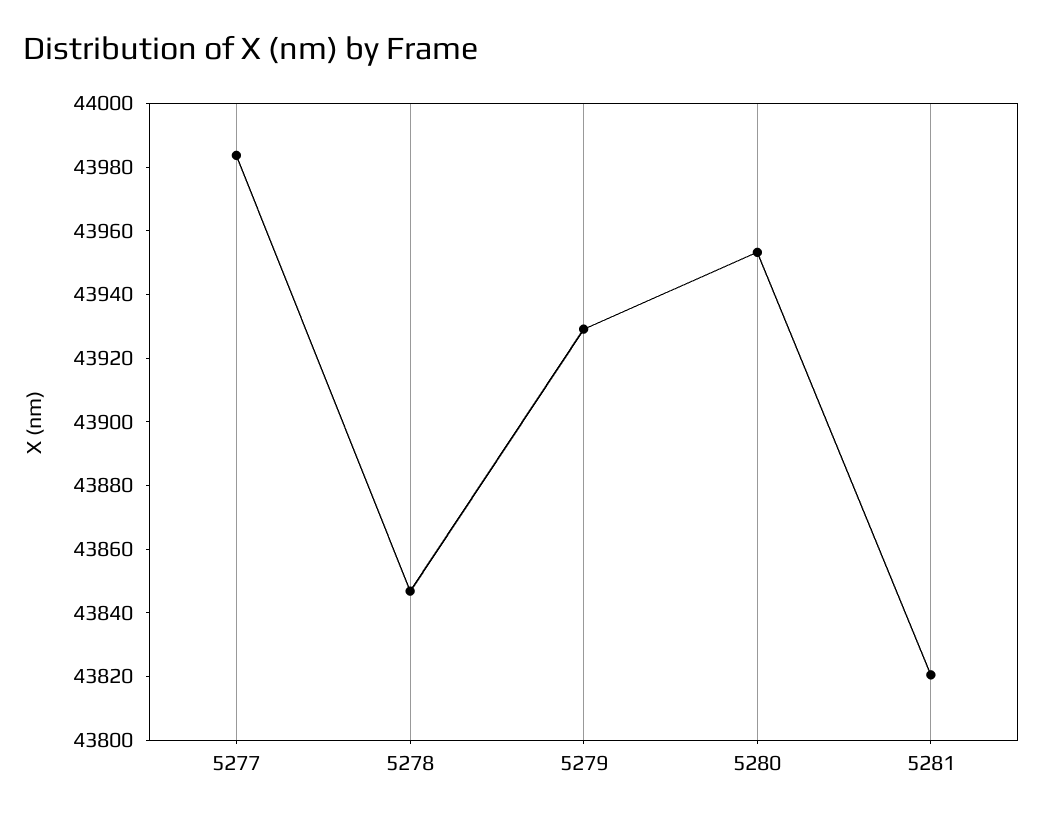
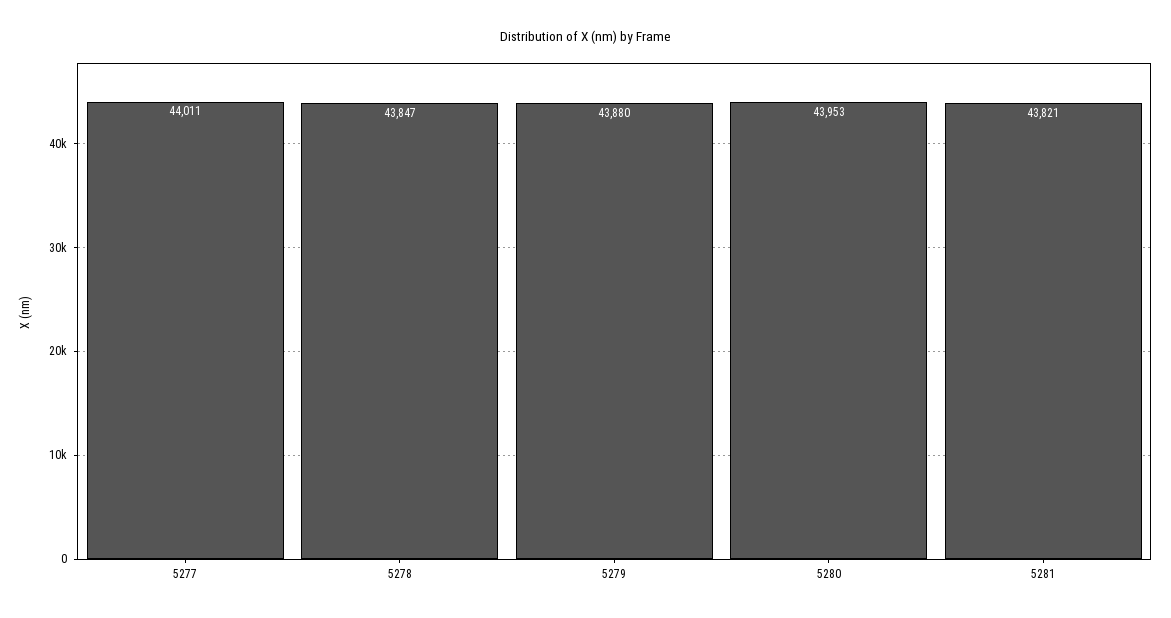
  {
-   "5277": 43985,
+   "5277": 44011,
    "5278": 43847,
-   "5279": 43930,
+   "5279": 43880,
    "5280": 43953,
    "5281": 43821
  }

